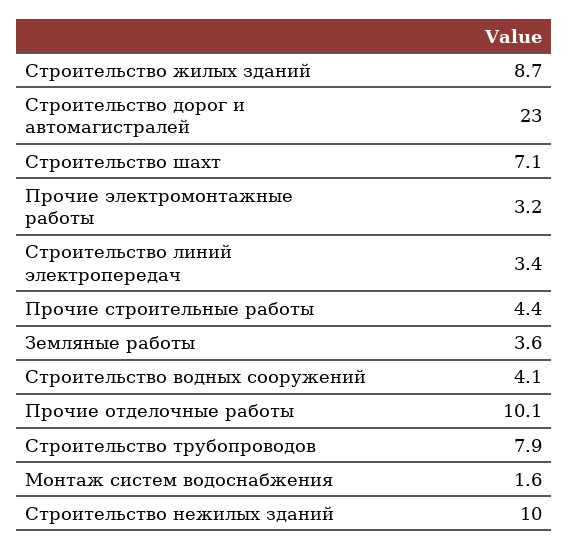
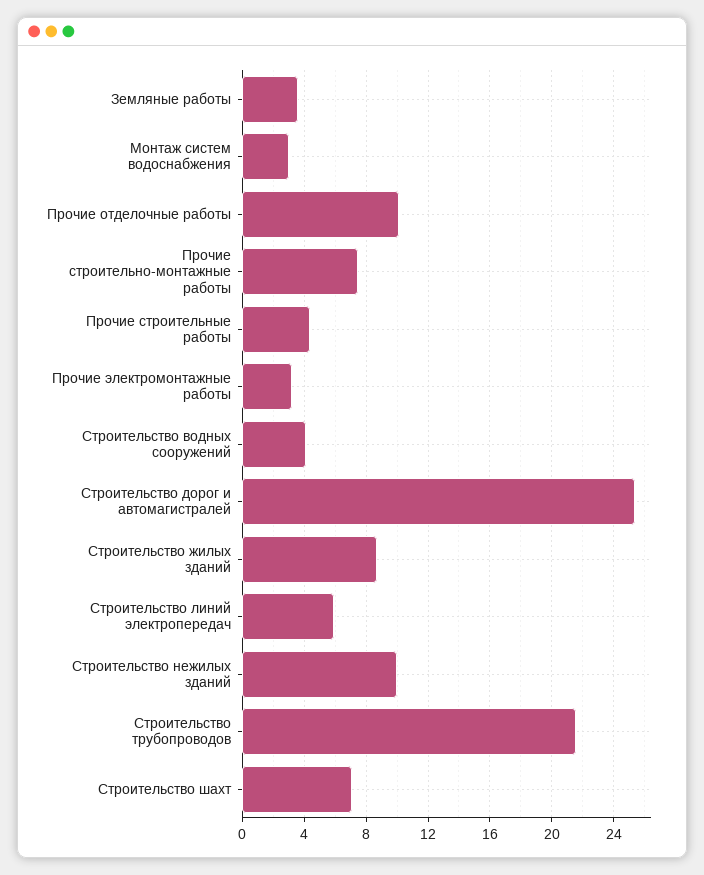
  {
    "Строительство жилых зданий": 8.7,
-   "Строительство дорог и автомагистралей": 23,
+   "Строительство дорог и автомагистралей": 25.5,
    "Строительство шахт": 7.1,
    "Прочие электромонтажные работы": 3.2,
-   "Строительство линий электропередач": 3.4,
+   "Строительство линий электропередач": 6,
    "Прочие строительные работы": 4.4,
    "Земляные работы": 3.6,
    "Строительство водных сооружений": 4.1,
    "Прочие отделочные работы": 10.1,
-   "Строительство трубопроводов": 7.9,
+   "Строительство трубопроводов": 21.5,
-   "Монтаж систем водоснабжения": 1.6,
+   "Монтаж систем водоснабжения": 3,
-   "Строительство нежилых зданий": 10
+   "Строительство нежилых зданий": 10,
+   "Прочие строительно-монтажные работы": 7.5
  }

